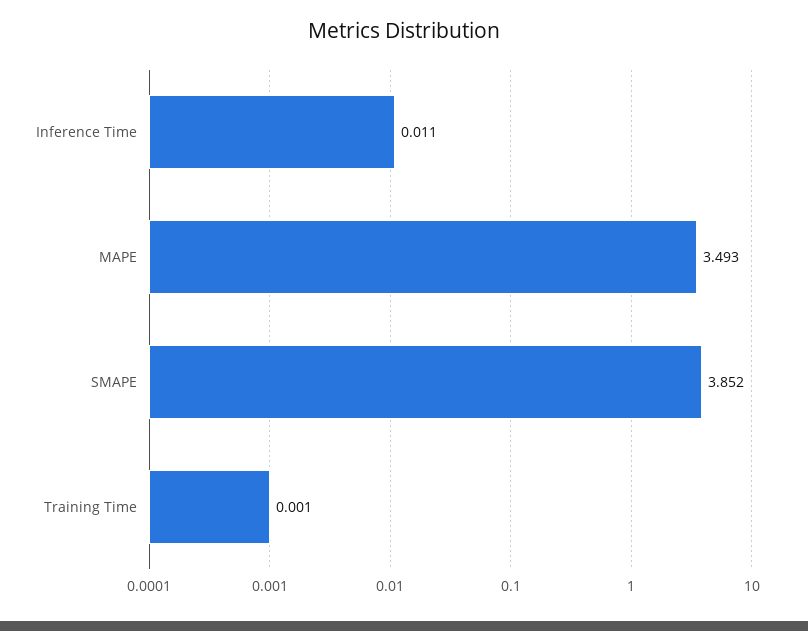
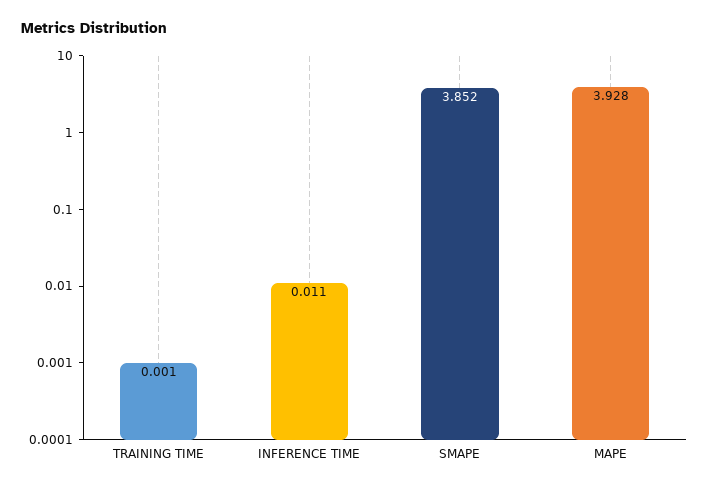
  {
    "Inference Time": 0.011,
-   "MAPE": 3.493,
+   "MAPE": 3.928,
    "SMAPE": 3.852,
    "Training Time": 0.001
  }

